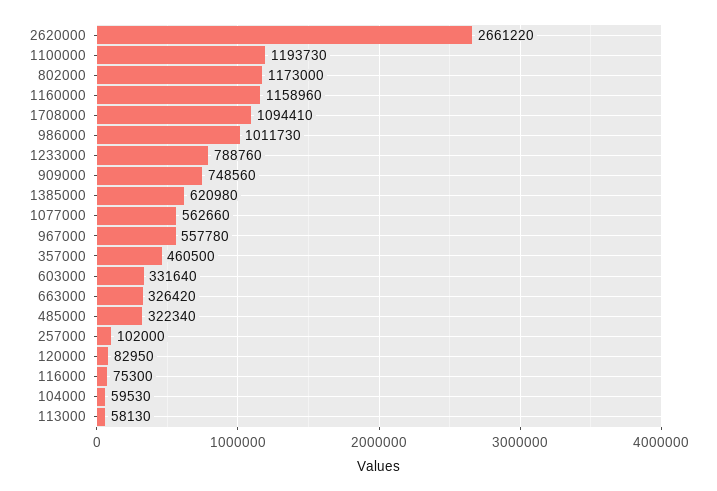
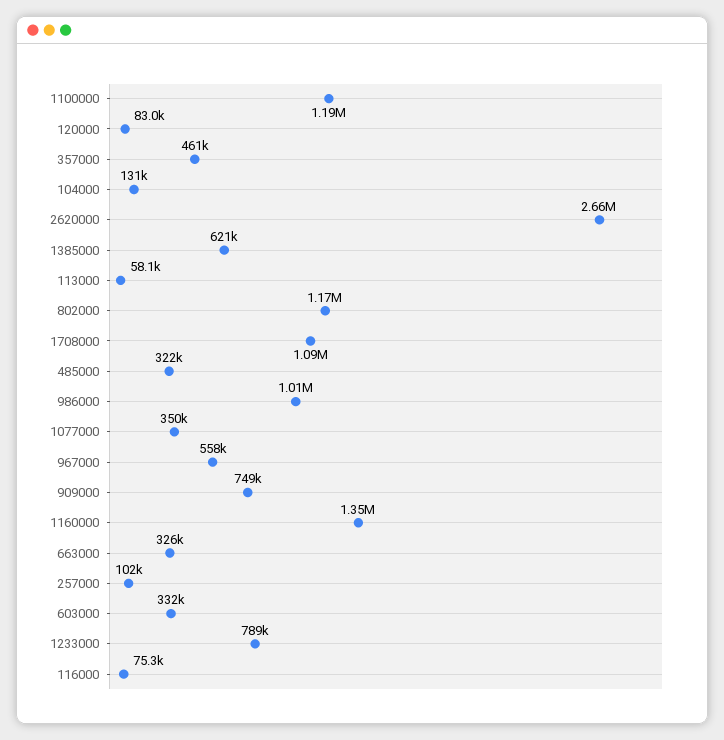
  {
    "2620000": 2661220,
    "1100000": 1193730,
    "802000": 1173000,
-   "1160000": 1158960,
+   "1160000": 1350000,
    "1708000": 1094410,
    "986000": 1011730,
    "1233000": 788760,
    "909000": 748560,
    "1385000": 620980,
-   "1077000": 562660,
+   "1077000": 350000,
    "967000": 557780,
    "357000": 460500,
    "603000": 331640,
    "663000": 326420,
    "485000": 322340,
    "257000": 102000,
    "120000": 82950,
    "116000": 75300,
-   "104000": 59530,
+   "104000": 131000,
    "113000": 58130
  }

